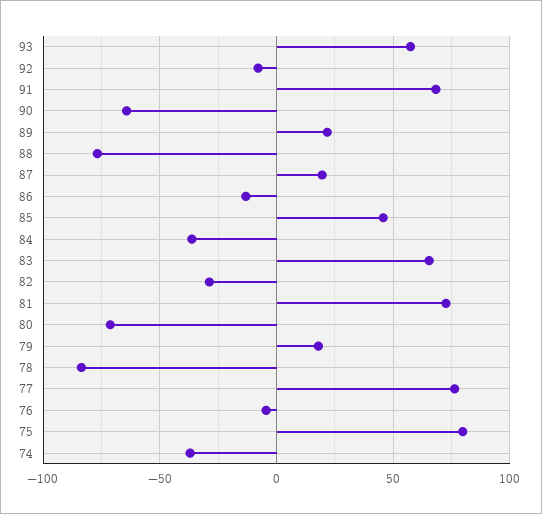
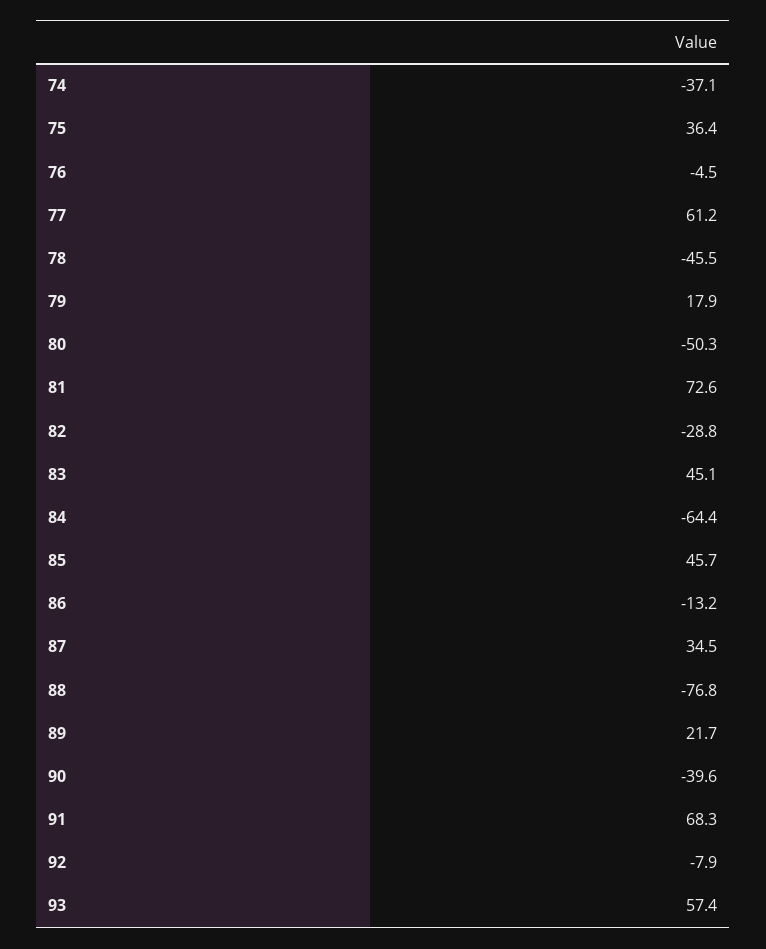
  {
    "93": 57.4,
    "92": -7.9,
    "91": 68.3,
-   "90": -65,
+   "90": -39.6,
    "89": 21.7,
    "88": -76.8,
-   "87": 20,
+   "87": 34.5,
    "86": -13.2,
    "85": 45.7,
-   "84": -35,
+   "84": -64.4,
-   "83": 65,
+   "83": 45.1,
    "82": -28.8,
    "81": 72.6,
-   "80": -70,
+   "80": -50.3,
    "79": 17.9,
-   "78": -85,
+   "78": -45.5,
-   "77": 75,
+   "77": 61.2,
    "76": -4.5,
-   "75": 80,
+   "75": 36.4,
    "74": -37.1
  }

